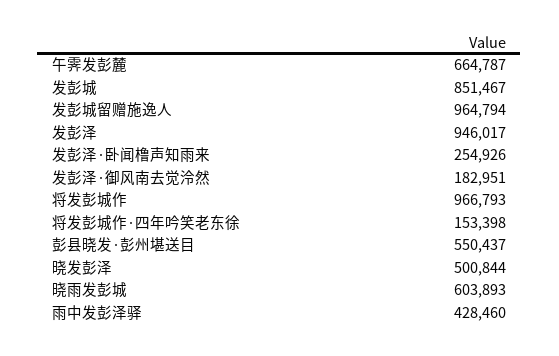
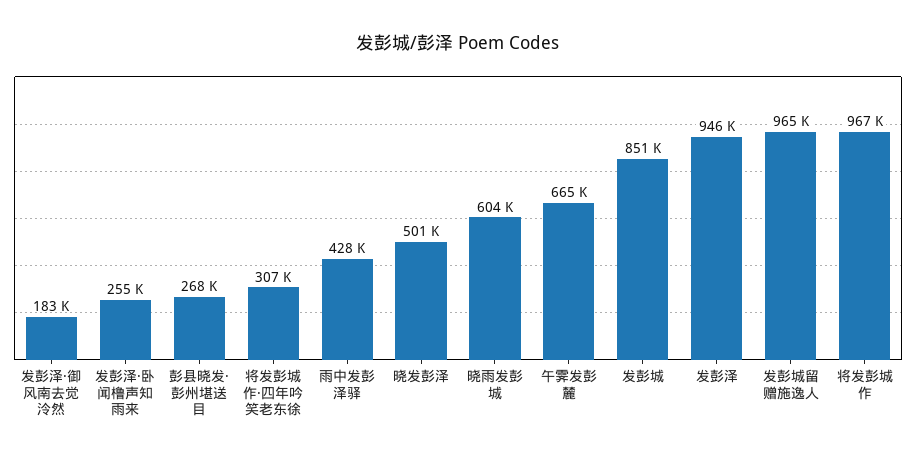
  {
    "午霁发彭麓": 664787,
    "发彭城": 851467,
    "发彭城留赠施逸人": 964794,
    "发彭泽": 946017,
    "发彭泽·卧闻橹声知雨来": 254926,
    "发彭泽·御风南去觉泠然": 182951,
    "将发彭城作": 966793,
-   "将发彭城作·四年吟笑老东徐": 153398,
+   "将发彭城作·四年吟笑老东徐": 307000,
-   "彭县晓发·彭州堪送目": 550437,
+   "彭县晓发·彭州堪送目": 268000,
    "晓发彭泽": 500844,
    "晓雨发彭城": 603893,
    "雨中发彭泽驿": 428460
  }

